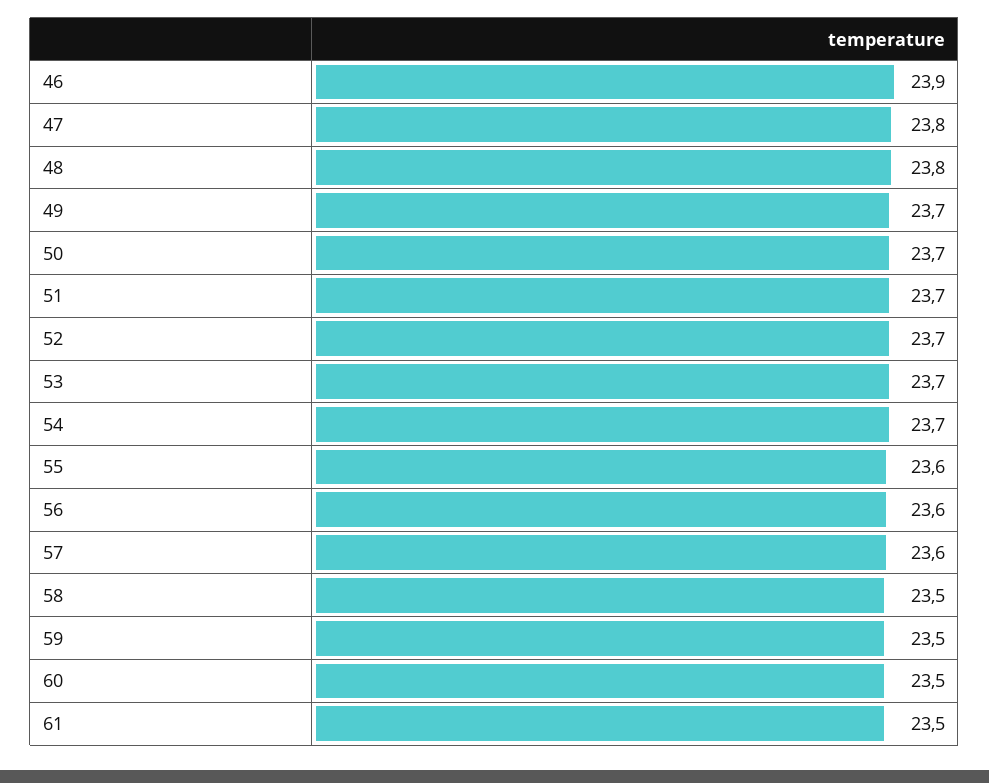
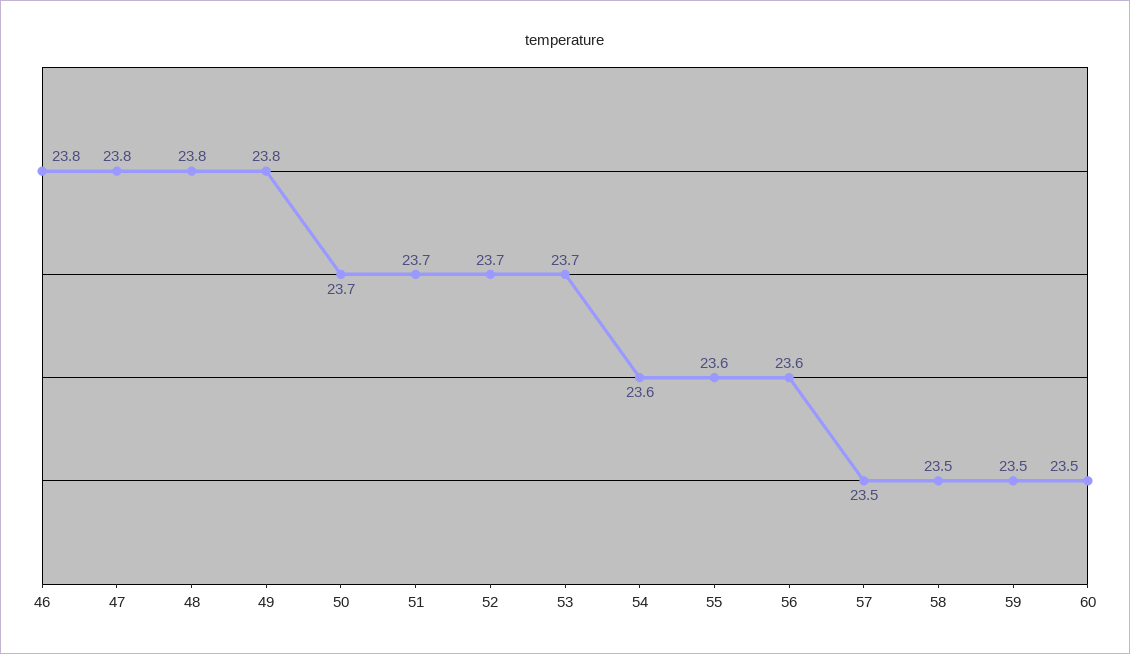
  {
-   "46": 23.9,
+   "46": 23.8,
    "47": 23.8,
    "48": 23.8,
-   "49": 23.7,
+   "49": 23.8,
    "50": 23.7,
    "51": 23.7,
    "52": 23.7,
    "53": 23.7,
-   "54": 23.7,
+   "54": 23.6,
    "55": 23.6,
    "56": 23.6,
-   "57": 23.6,
+   "57": 23.5,
    "58": 23.5,
    "59": 23.5,
-   "60": 23.5,
+   "60": 23.5
-   "61": 23.5
  }

